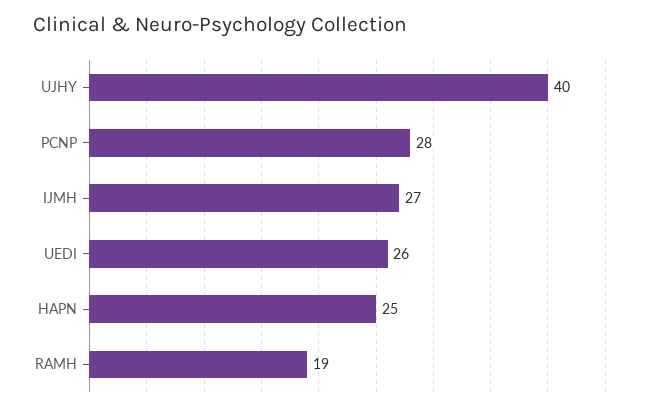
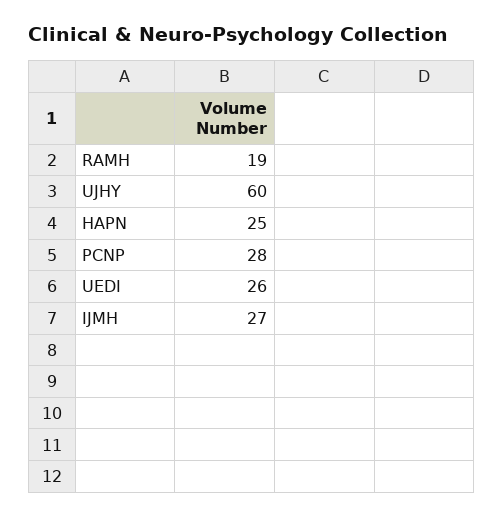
  {
-   "UJHY": 40,
+   "UJHY": 60,
    "PCNP": 28,
    "IJMH": 27,
    "UEDI": 26,
    "HAPN": 25,
    "RAMH": 19
  }

